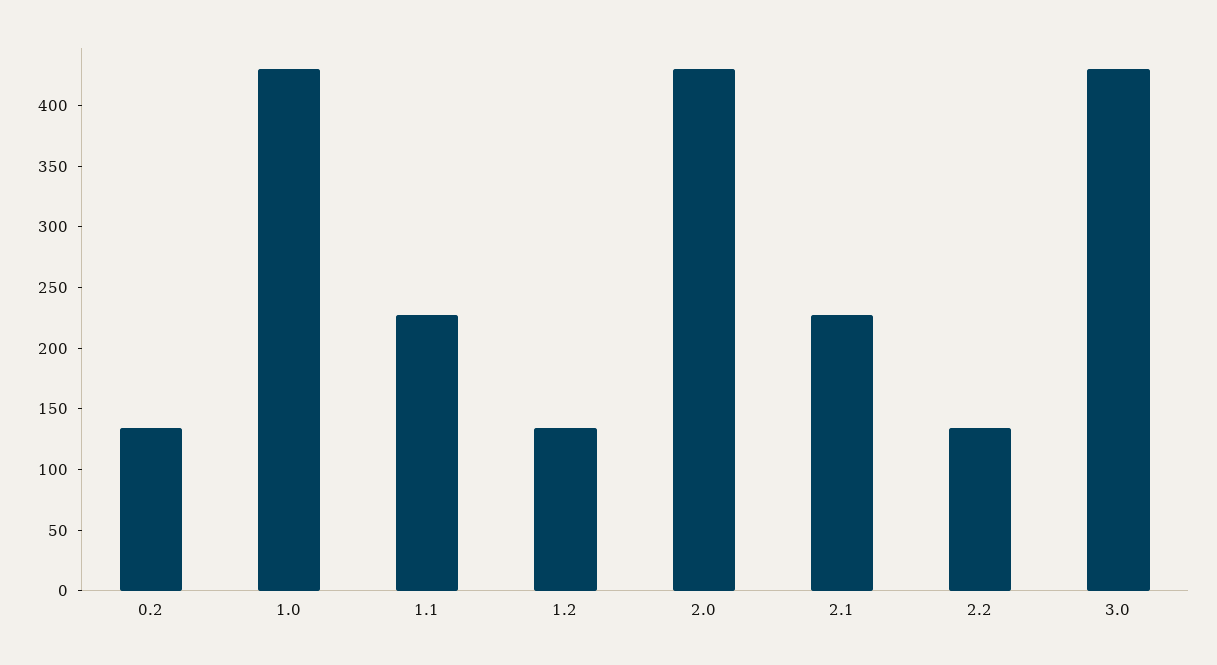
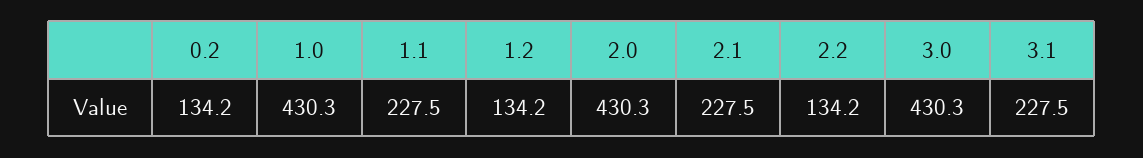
  {
    "0.2": 134.2,
    "1.0": 430.3,
    "1.1": 227.5,
    "1.2": 134.2,
    "2.0": 430.3,
    "2.1": 227.5,
    "2.2": 134.2,
-   "3.0": 430.3
+   "3.0": 430.3,
+   "3.1": 227.5
  }

